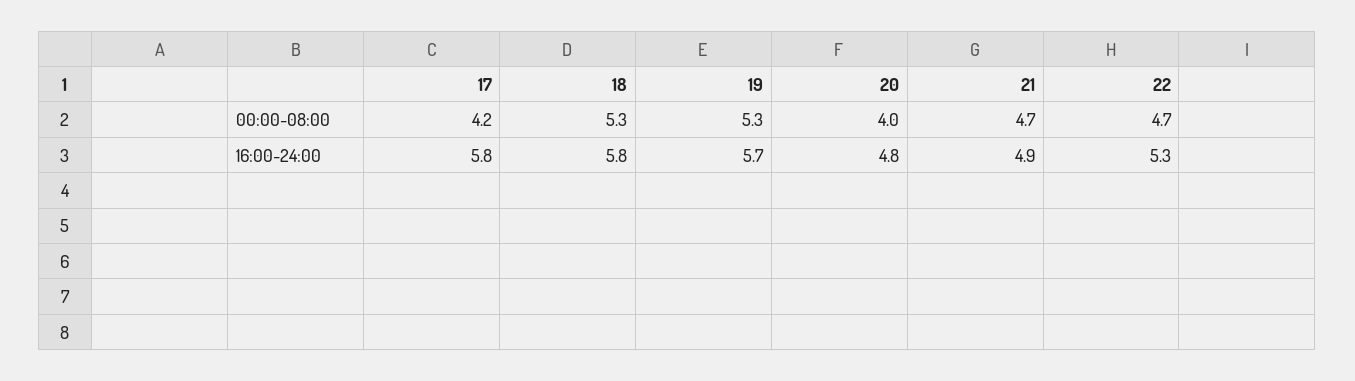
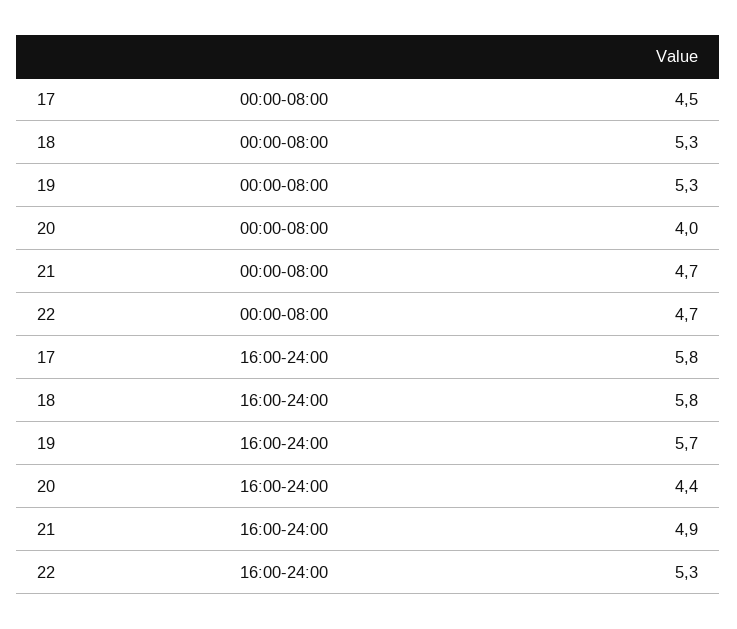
  {
    "17": {
-     "00:00-08:00": 4.2,
+     "00:00-08:00": 4.5,
      "16:00-24:00": 5.8
    },
    "18": {
      "00:00-08:00": 5.3,
      "16:00-24:00": 5.8
    },
    "19": {
      "00:00-08:00": 5.3,
      "16:00-24:00": 5.7
    },
    "20": {
      "00:00-08:00": 4,
-     "16:00-24:00": 4.8
+     "16:00-24:00": 4.4
    },
    "21": {
      "00:00-08:00": 4.7,
      "16:00-24:00": 4.9
    },
    "22": {
      "00:00-08:00": 4.7,
      "16:00-24:00": 5.3
    }
  }

